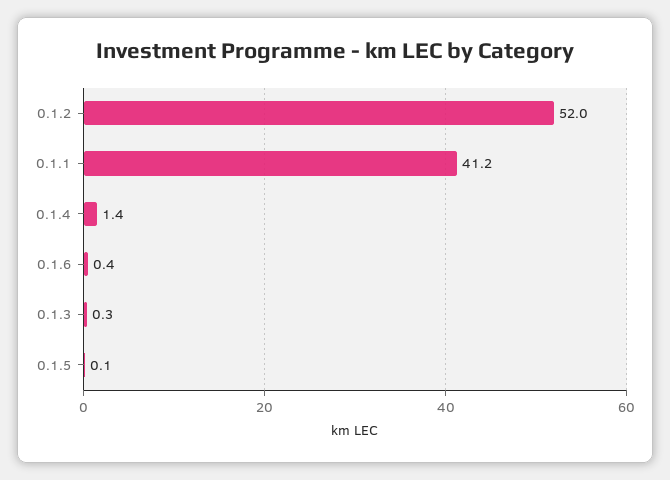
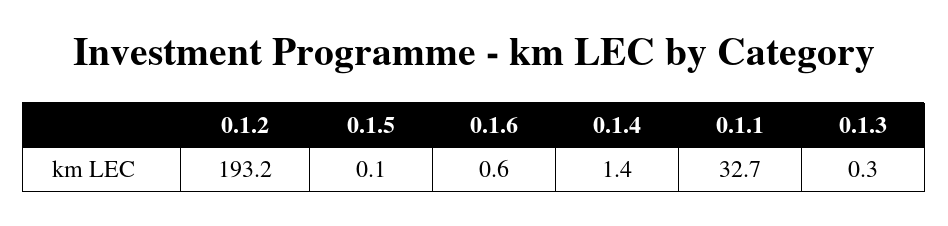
  {
-   "0.1.2": 52,
+   "0.1.2": 193.2,
-   "0.1.1": 41.2,
+   "0.1.1": 32.7,
    "0.1.4": 1.4,
-   "0.1.6": 0.4,
+   "0.1.6": 0.6,
    "0.1.3": 0.3,
    "0.1.5": 0.1
  }

